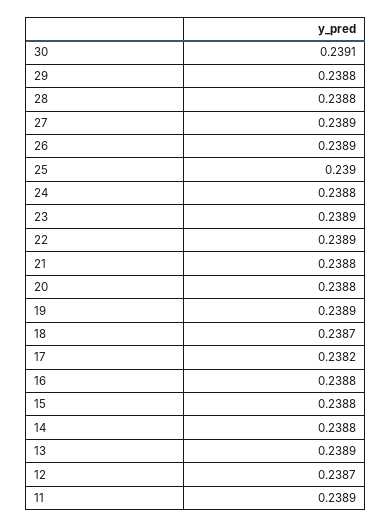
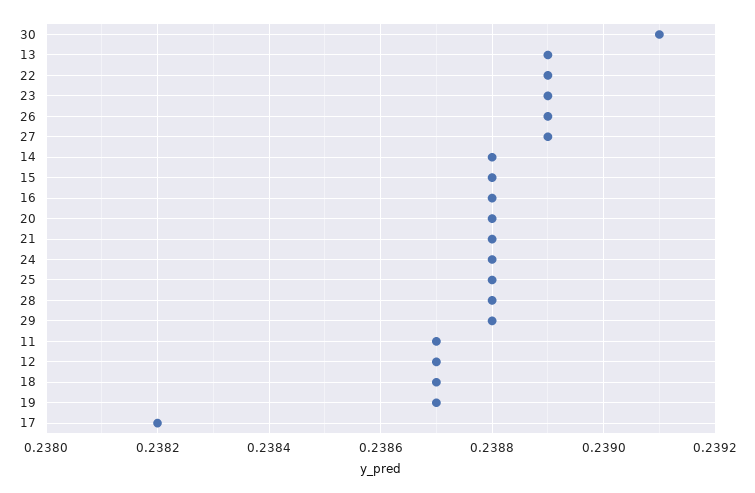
  {
    "30": 0.2391,
    "29": 0.2388,
    "28": 0.2388,
    "27": 0.2389,
    "26": 0.2389,
-   "25": 0.239,
+   "25": 0.2388,
    "24": 0.2388,
    "23": 0.2389,
    "22": 0.2389,
    "21": 0.2388,
    "20": 0.2388,
-   "19": 0.2389,
+   "19": 0.2387,
    "18": 0.2387,
    "17": 0.2382,
    "16": 0.2388,
    "15": 0.2388,
    "14": 0.2388,
    "13": 0.2389,
    "12": 0.2387,
-   "11": 0.2389
+   "11": 0.2387
  }

